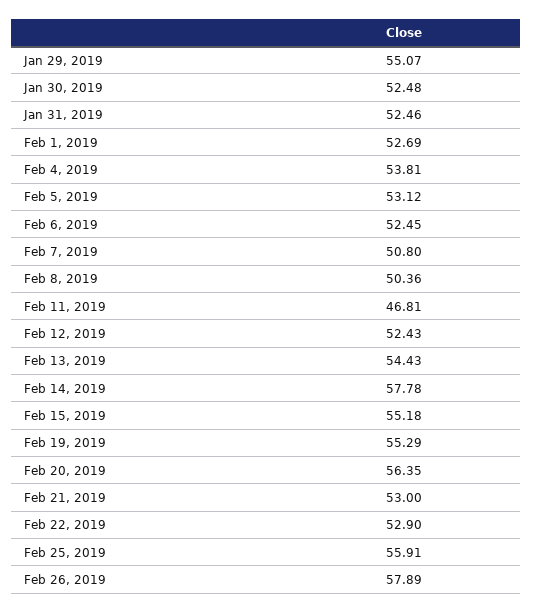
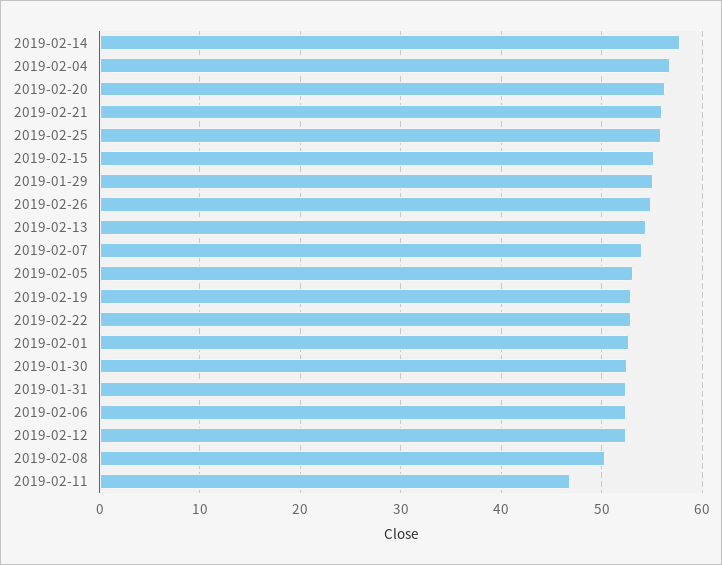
  {
    "Jan 29, 2019": 55.07,
    "Jan 30, 2019": 52.48,
    "Jan 31, 2019": 52.46,
    "Feb 1, 2019": 52.69,
-   "Feb 4, 2019": 53.81,
+   "Feb 4, 2019": 57,
    "Feb 5, 2019": 53.12,
    "Feb 6, 2019": 52.45,
-   "Feb 7, 2019": 50.8,
+   "Feb 7, 2019": 54,
    "Feb 8, 2019": 50.36,
    "Feb 11, 2019": 46.81,
    "Feb 12, 2019": 52.43,
    "Feb 13, 2019": 54.43,
    "Feb 14, 2019": 57.78,
    "Feb 15, 2019": 55.18,
-   "Feb 19, 2019": 55.29,
+   "Feb 19, 2019": 53,
    "Feb 20, 2019": 56.35,
-   "Feb 21, 2019": 53,
+   "Feb 21, 2019": 56,
    "Feb 22, 2019": 52.9,
    "Feb 25, 2019": 55.91,
-   "Feb 26, 2019": 57.89
+   "Feb 26, 2019": 55
  }

